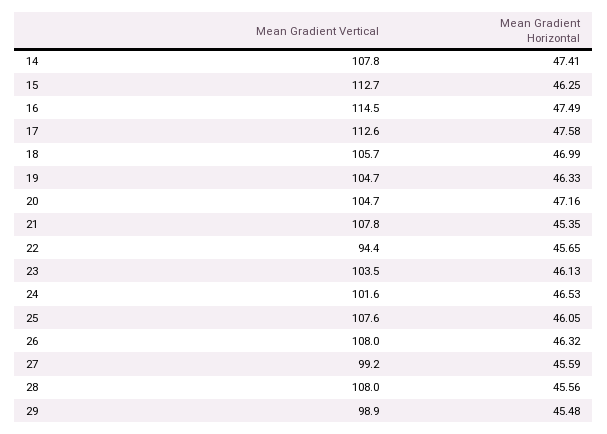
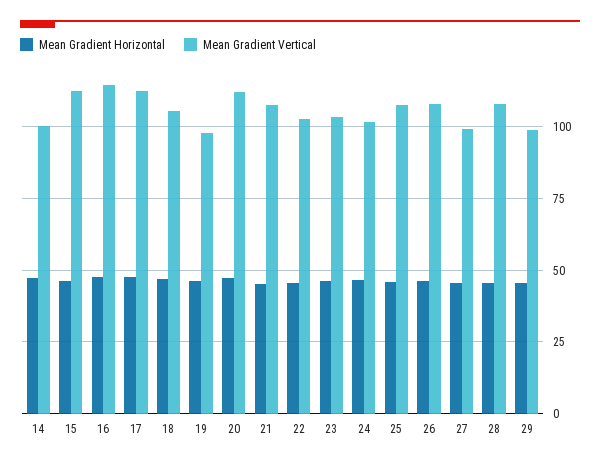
  {
    "Mean Gradient Vertical": {
-     "14": 107.8,
+     "14": 100,
      "15": 112.7,
      "16": 114.5,
      "17": 112.6,
      "18": 105.7,
-     "19": 104.7,
+     "19": 97.5,
-     "20": 104.7,
+     "20": 112.5,
      "21": 107.8,
-     "22": 94.4,
+     "22": 102.5,
      "23": 103.5,
      "24": 101.6,
      "25": 107.6,
      "26": 108,
      "27": 99.2,
      "28": 108,
      "29": 98.9
    },
    "Mean Gradient Horizontal": {
      "14": 47.41,
      "15": 46.25,
      "16": 47.49,
      "17": 47.58,
      "18": 46.99,
      "19": 46.33,
      "20": 47.16,
      "21": 45.35,
      "22": 45.65,
      "23": 46.13,
      "24": 46.53,
      "25": 46.05,
      "26": 46.32,
      "27": 45.59,
      "28": 45.56,
      "29": 45.48
    }
  }

